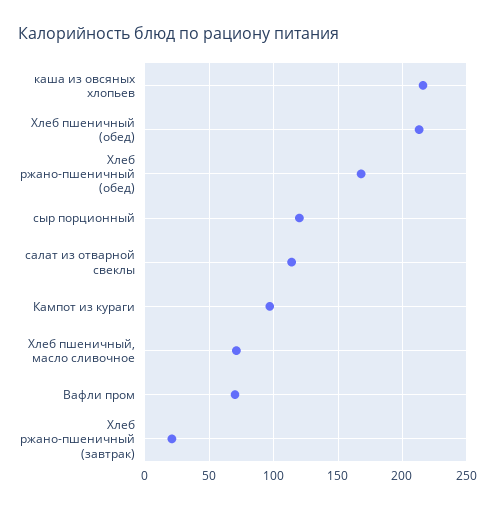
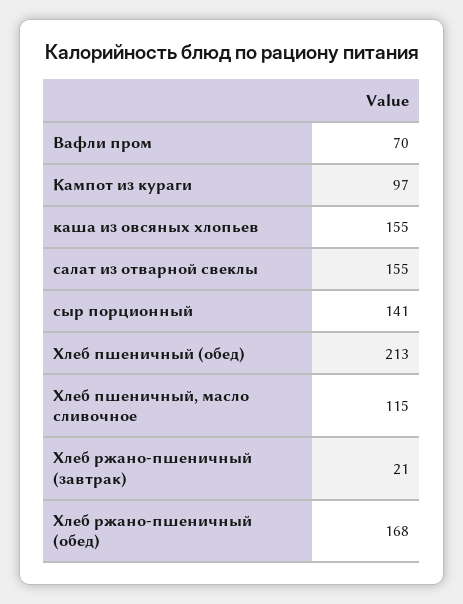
  {
-   "каша из овсяных хлопьев": 215,
+   "каша из овсяных хлопьев": 155,
    "Хлеб пшеничный (обед)": 213,
    "Хлеб ржано-пшеничный (обед)": 168,
-   "сыр порционный": 120,
+   "сыр порционный": 141,
-   "салат из отварной свеклы": 115,
+   "салат из отварной свеклы": 155,
    "Кампот из кураги": 97,
-   "Хлеб пшеничный, масло сливочное": 70,
+   "Хлеб пшеничный, масло сливочное": 115,
    "Вафли пром": 70,
    "Хлеб ржано-пшеничный (завтрак)": 21
  }

